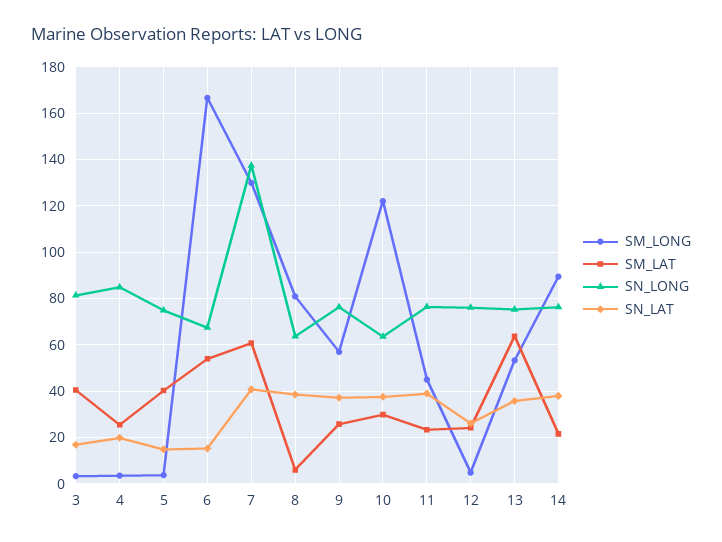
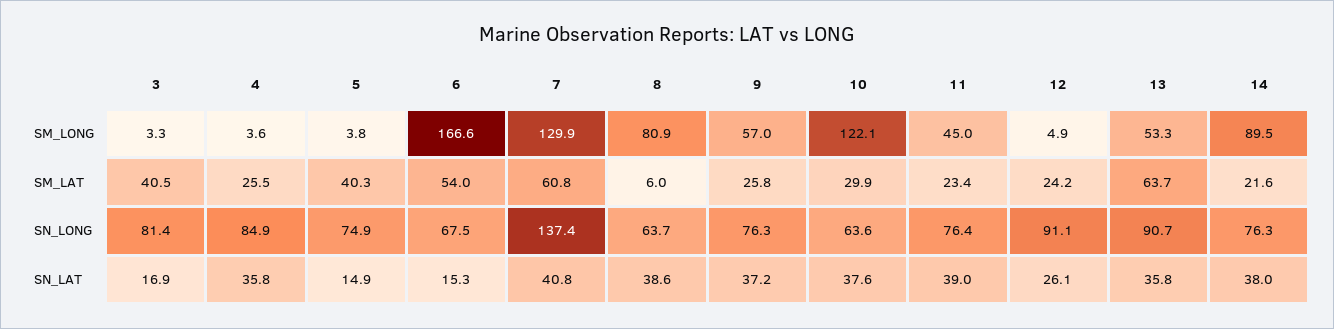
  {
    "SM_LONG": {
      "3": 3.3,
      "4": 3.6,
      "5": 3.8,
      "6": 166.6,
      "7": 129.9,
      "8": 80.9,
      "9": 57,
      "10": 122.1,
      "11": 45,
      "12": 4.9,
      "13": 53.3,
      "14": 89.5
    },
    "SM_LAT": {
      "3": 40.5,
      "4": 25.5,
      "5": 40.3,
      "6": 54,
      "7": 60.8,
      "8": 6,
      "9": 25.8,
      "10": 29.9,
      "11": 23.4,
      "12": 24.2,
      "13": 63.7,
      "14": 21.6
    },
    "SN_LONG": {
      "3": 81.4,
      "4": 84.9,
      "5": 74.9,
      "6": 67.5,
      "7": 137.4,
      "8": 63.7,
      "9": 76.3,
      "10": 63.6,
      "11": 76.4,
-     "12": 75,
+     "12": 91.1,
-     "13": 75,
+     "13": 90.7,
      "14": 76.3
    },
    "SN_LAT": {
      "3": 16.9,
-     "4": 20,
+     "4": 35.8,
      "5": 14.9,
      "6": 15.3,
      "7": 40.8,
      "8": 38.6,
      "9": 37.2,
      "10": 37.6,
      "11": 39,
      "12": 26.1,
      "13": 35.8,
      "14": 38
    }
  }

